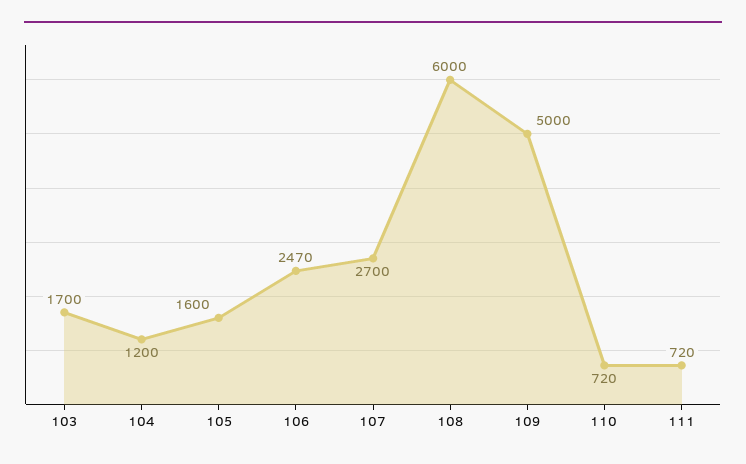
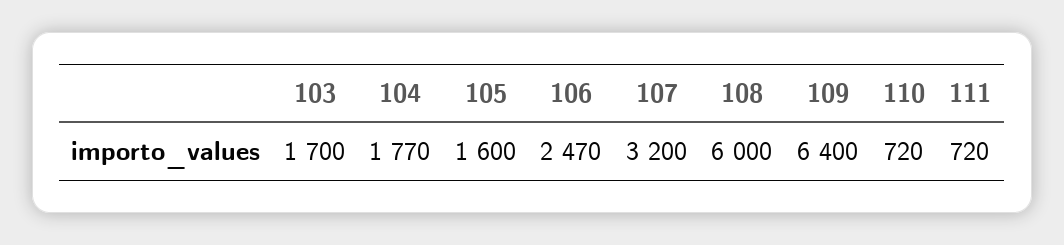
  {
    "103": 1700,
-   "104": 1200,
+   "104": 1770,
    "105": 1600,
    "106": 2470,
-   "107": 2700,
+   "107": 3200,
    "108": 6000,
-   "109": 5000,
+   "109": 6400,
    "110": 720,
    "111": 720
  }

